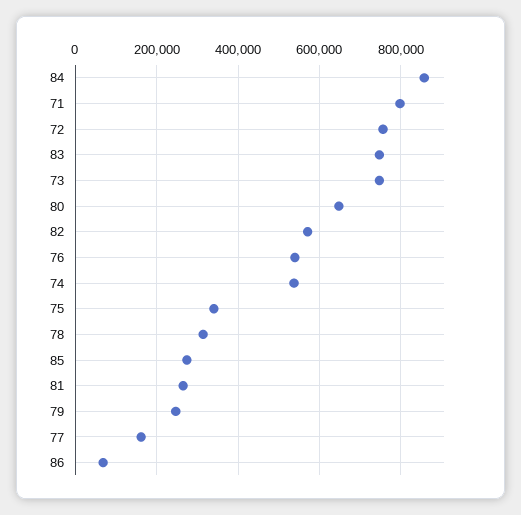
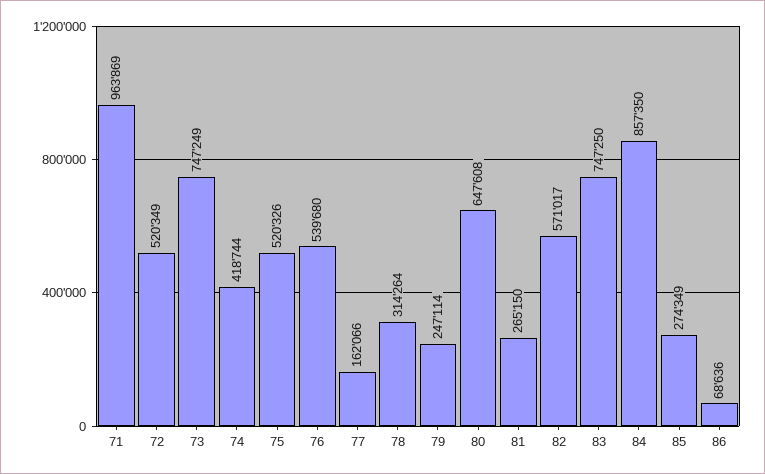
  {
    "84": 857350,
-   "71": 800000,
+   "71": 963869,
-   "72": 760000,
+   "72": 520349,
    "83": 747250,
    "73": 747249,
    "80": 647608,
    "82": 571017,
    "76": 539680,
-   "74": 540000,
+   "74": 418744,
-   "75": 340000,
+   "75": 520326,
    "78": 314264,
    "85": 274349,
    "81": 265150,
    "79": 247114,
    "77": 162066,
    "86": 68636
  }

